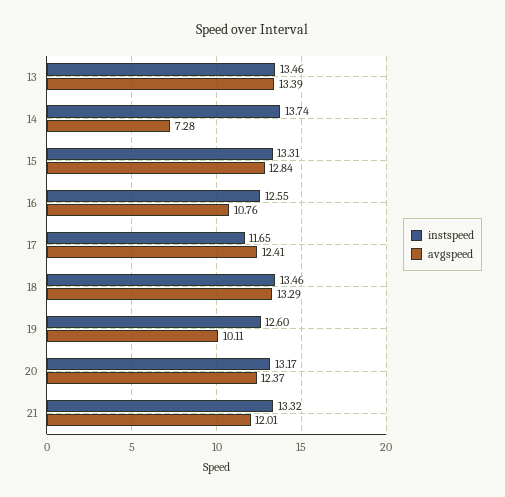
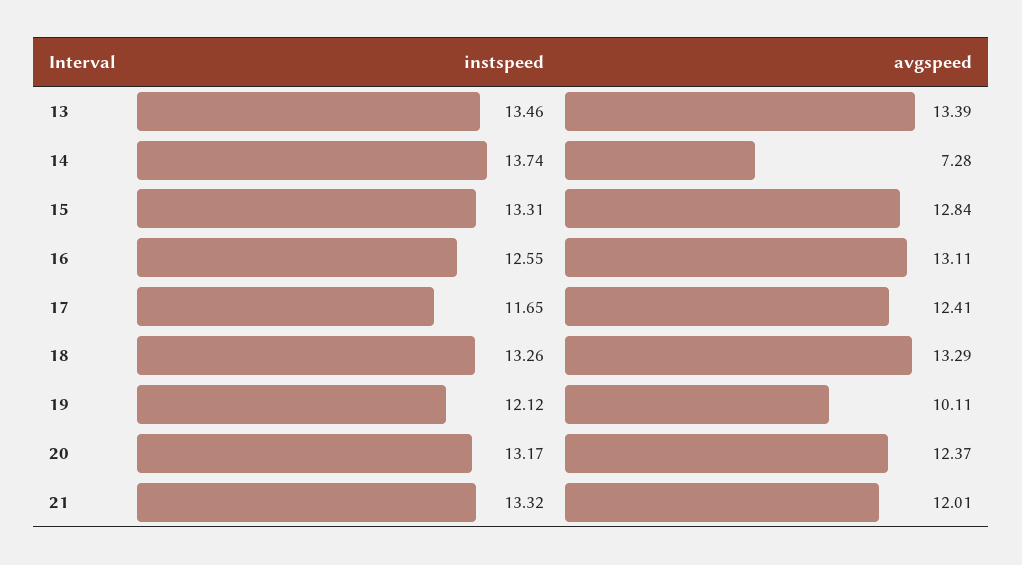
  {
    "instspeed": {
      "13": 13.46,
      "14": 13.74,
      "15": 13.31,
      "16": 12.55,
      "17": 11.65,
-     "18": 13.46,
+     "18": 13.26,
-     "19": 12.6,
+     "19": 12.12,
      "20": 13.17,
      "21": 13.32
    },
    "avgspeed": {
      "13": 13.39,
      "14": 7.28,
      "15": 12.84,
-     "16": 10.76,
+     "16": 13.11,
      "17": 12.41,
      "18": 13.29,
      "19": 10.11,
      "20": 12.37,
      "21": 12.01
    }
  }

